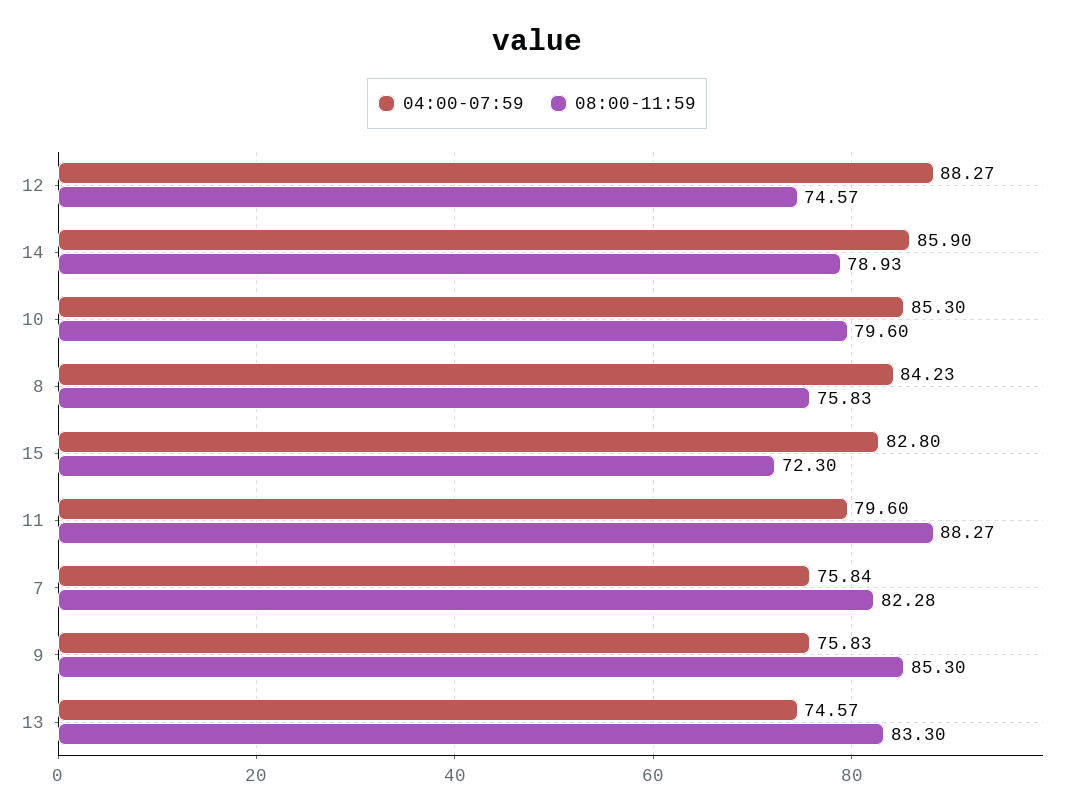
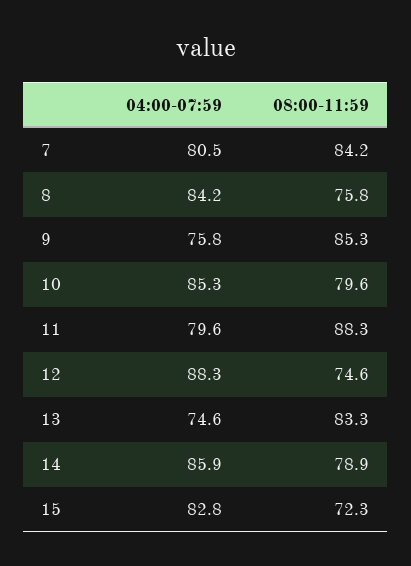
  {
    "04:00-07:59": {
      "12": 88.27,
      "14": 85.9,
      "10": 85.3,
      "8": 84.23,
      "15": 82.8,
      "11": 79.6,
-     "7": 75.84,
+     "7": 80.5,
      "9": 75.83,
      "13": 74.57
    },
    "08:00-11:59": {
      "12": 74.57,
      "14": 78.93,
      "10": 79.6,
      "8": 75.83,
      "15": 72.3,
      "11": 88.27,
-     "7": 82.28,
+     "7": 84.2,
      "9": 85.3,
      "13": 83.3
    }
  }

